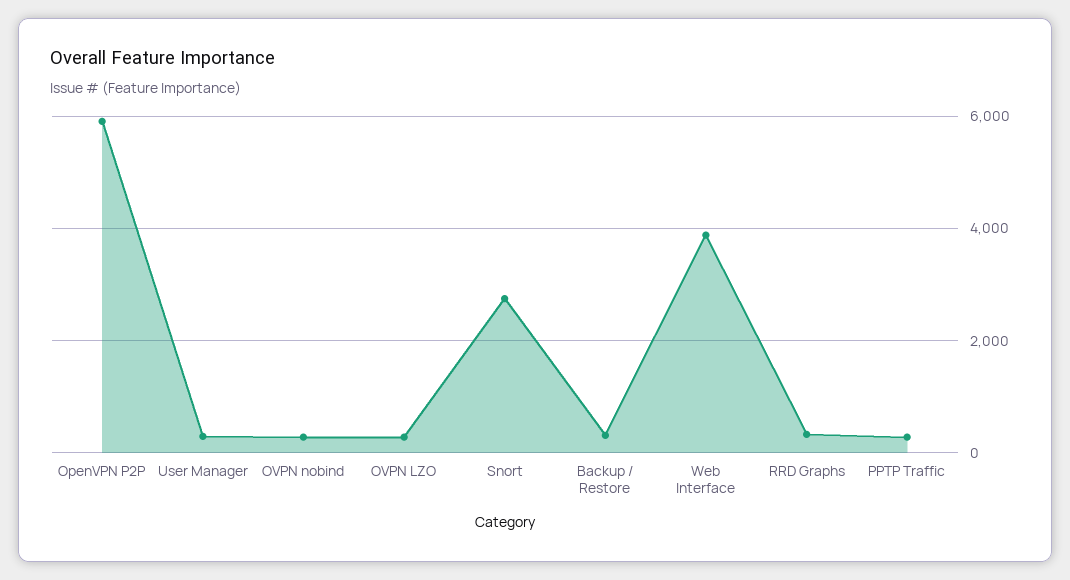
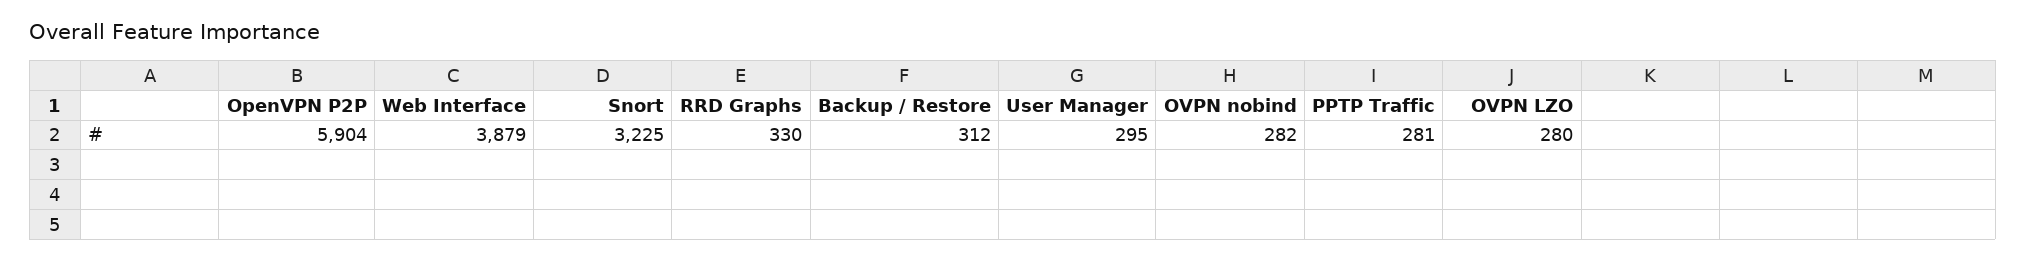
  {
    "OpenVPN P2P": 5904,
    "User Manager": 295,
    "OVPN nobind": 282,
    "OVPN LZO": 280,
-   "Snort": 2800,
+   "Snort": 3225,
    "Backup / Restore": 312,
    "Web Interface": 3879,
    "RRD Graphs": 330,
    "PPTP Traffic": 281
  }

